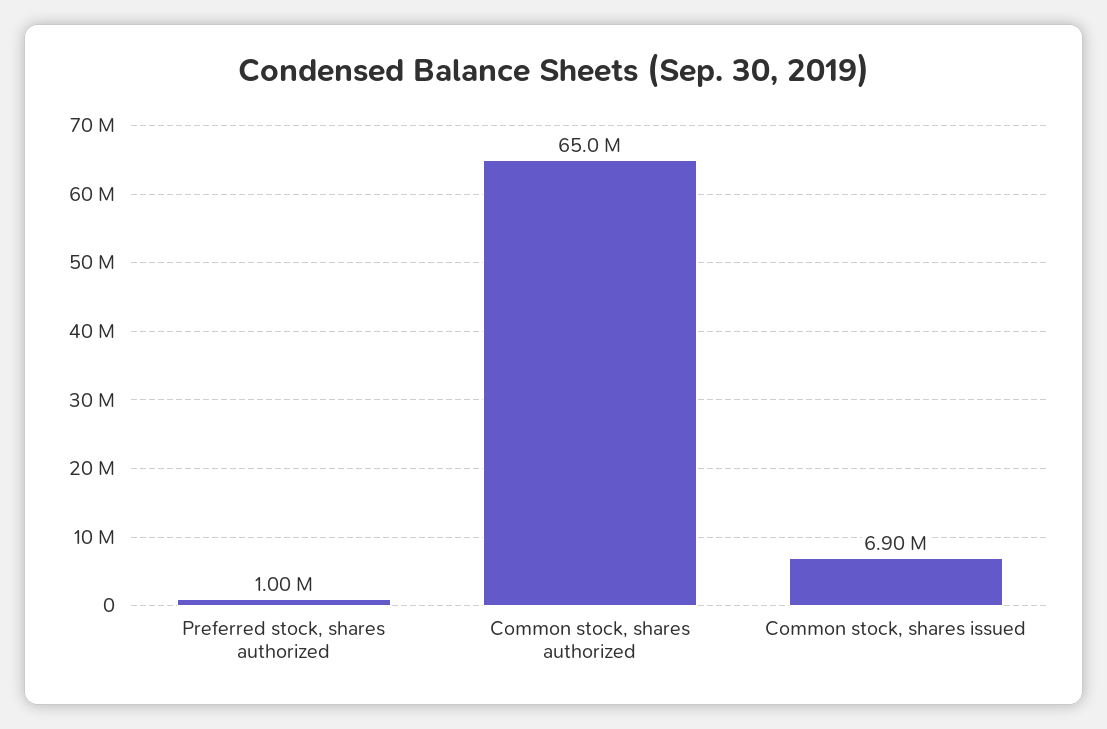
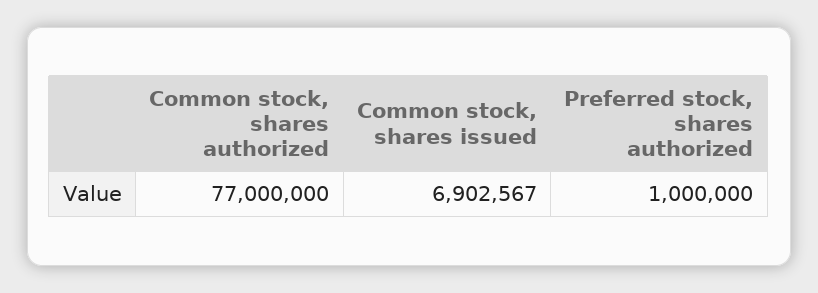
  {
    "Preferred stock, shares authorized": 1000000,
-   "Common stock, shares authorized": 65000000,
+   "Common stock, shares authorized": 77000000,
    "Common stock, shares issued": 6902567
  }

